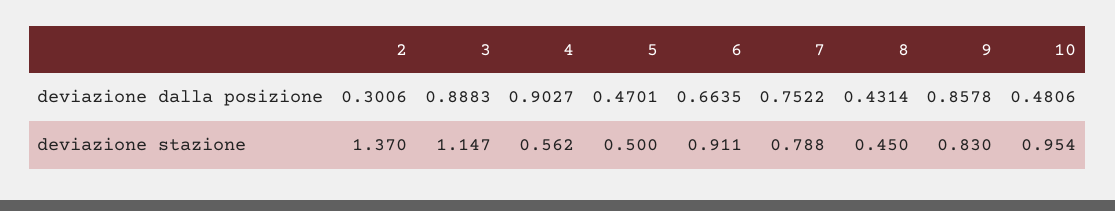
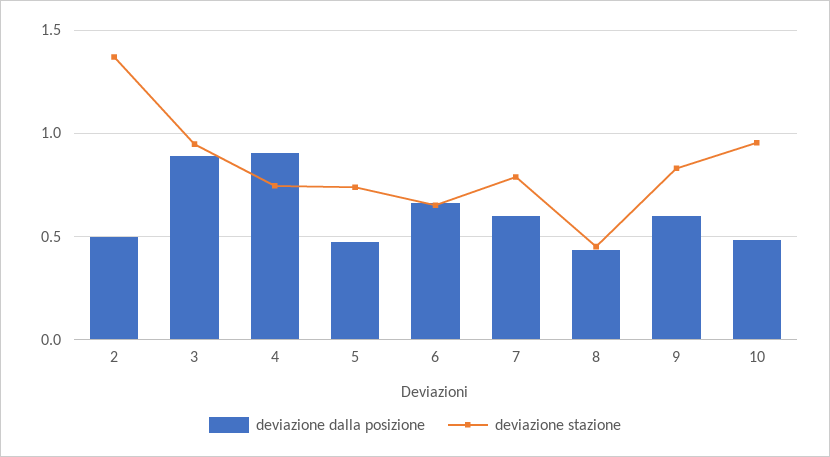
  {
    "deviazione dalla posizione": {
-     "2": 0.3006,
+     "2": 0.5,
      "3": 0.8883,
      "4": 0.9027,
      "5": 0.4701,
      "6": 0.6635,
-     "7": 0.7522,
+     "7": 0.6,
      "8": 0.4314,
-     "9": 0.8578,
+     "9": 0.6,
      "10": 0.4806
    },
    "deviazione stazione": {
      "2": 1.37,
-     "3": 1.147,
+     "3": 0.95,
-     "4": 0.562,
+     "4": 0.75,
-     "5": 0.5,
+     "5": 0.75,
-     "6": 0.911,
+     "6": 0.65,
      "7": 0.788,
      "8": 0.45,
      "9": 0.83,
      "10": 0.954
    }
  }

